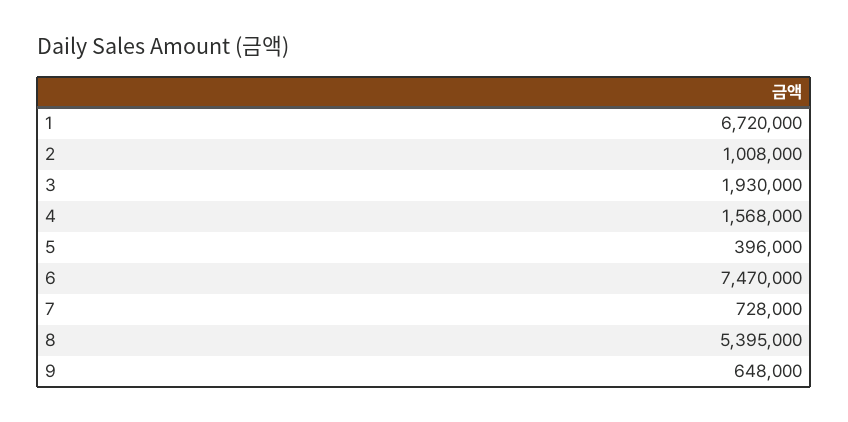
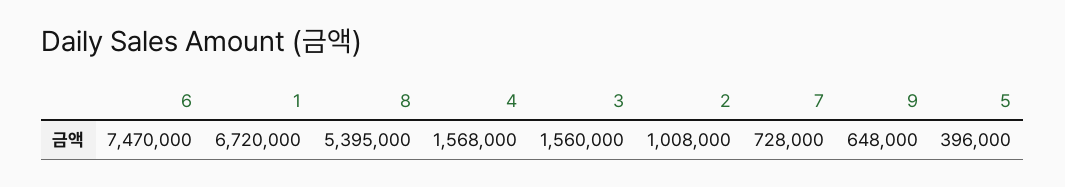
  {
    "1": 6720000,
    "2": 1008000,
-   "3": 1930000,
+   "3": 1560000,
    "4": 1568000,
    "5": 396000,
    "6": 7470000,
    "7": 728000,
    "8": 5395000,
    "9": 648000
  }

